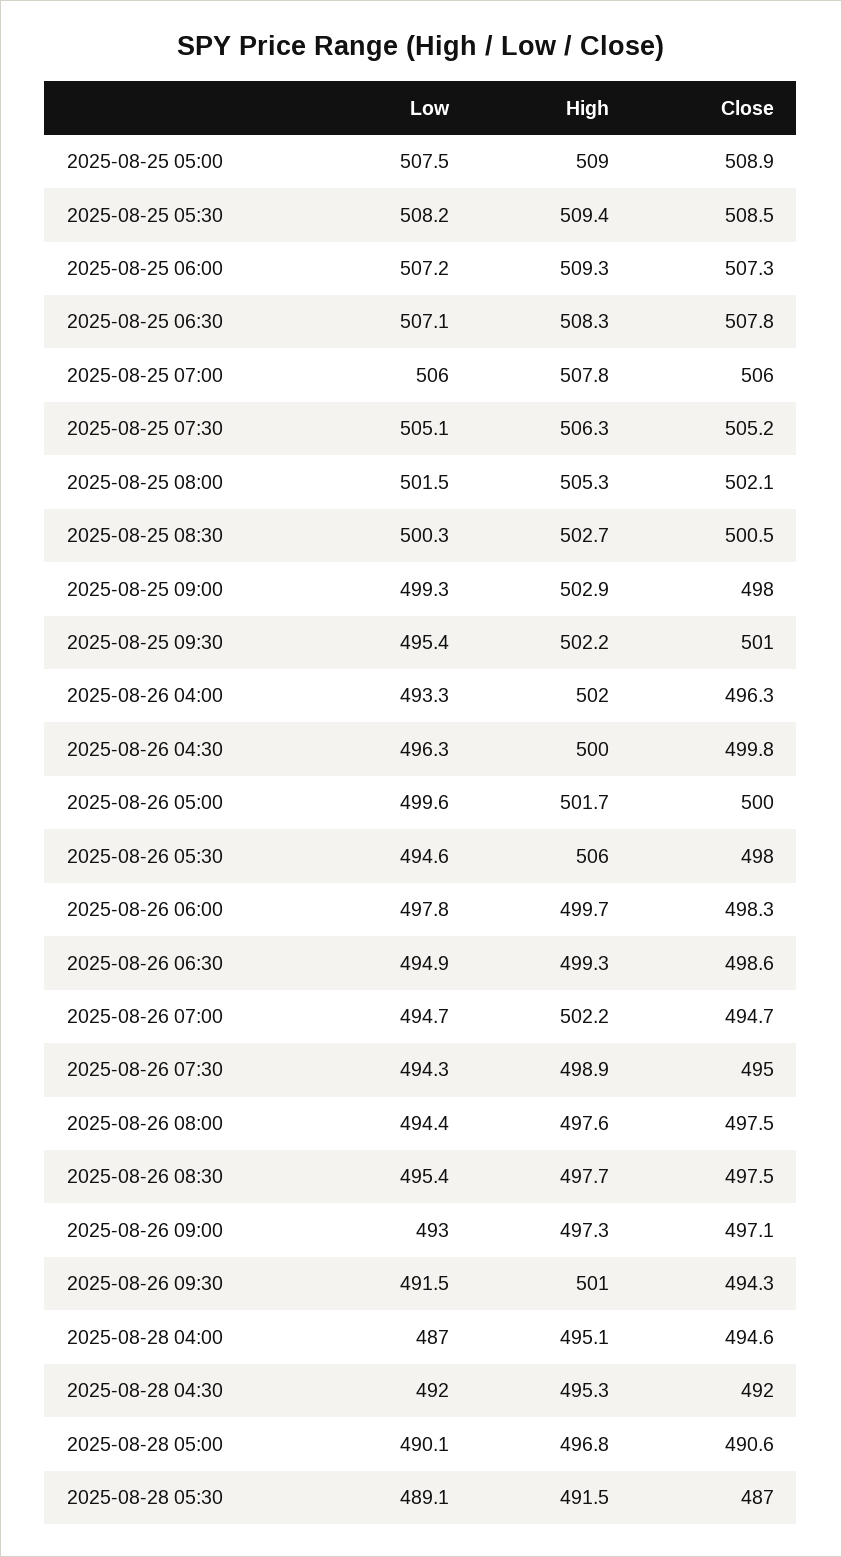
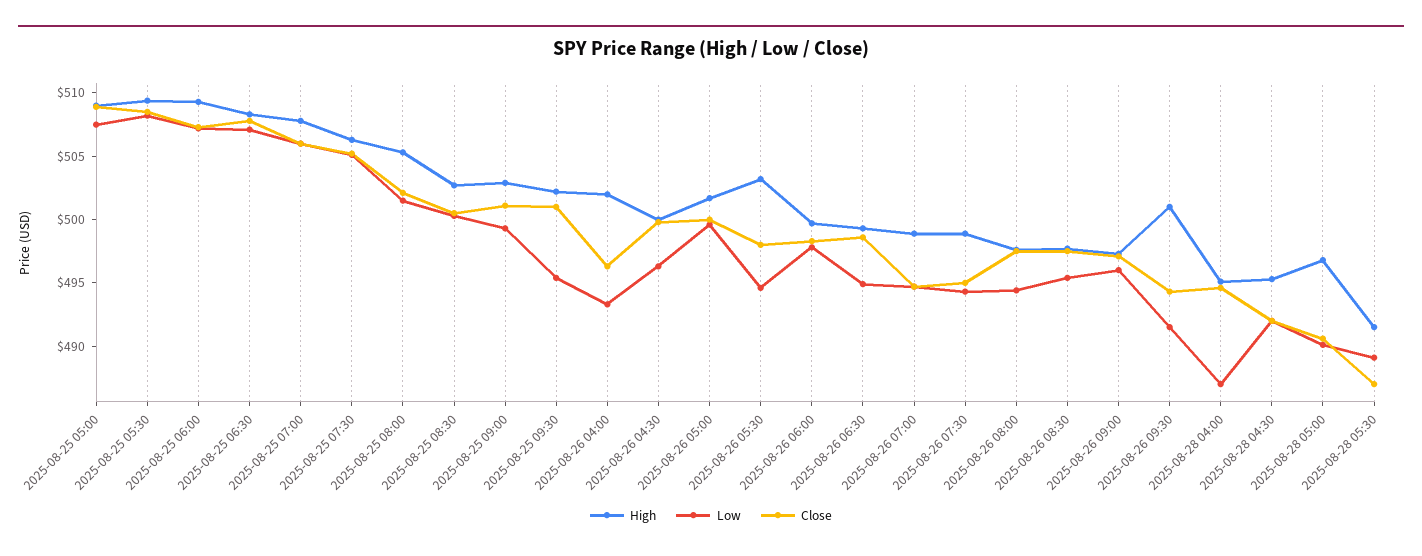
  {
    "Low": {
      "2025-08-25 05:00": 507.5,
      "2025-08-25 05:30": 508.2,
      "2025-08-25 06:00": 507.2,
      "2025-08-25 06:30": 507.1,
      "2025-08-25 07:00": 506,
      "2025-08-25 07:30": 505.1,
      "2025-08-25 08:00": 501.5,
      "2025-08-25 08:30": 500.3,
      "2025-08-25 09:00": 499.3,
      "2025-08-25 09:30": 495.4,
      "2025-08-26 04:00": 493.3,
      "2025-08-26 04:30": 496.3,
      "2025-08-26 05:00": 499.6,
      "2025-08-26 05:30": 494.6,
      "2025-08-26 06:00": 497.8,
      "2025-08-26 06:30": 494.9,
      "2025-08-26 07:00": 494.7,
      "2025-08-26 07:30": 494.3,
      "2025-08-26 08:00": 494.4,
      "2025-08-26 08:30": 495.4,
-     "2025-08-26 09:00": 493,
+     "2025-08-26 09:00": 496,
      "2025-08-26 09:30": 491.5,
      "2025-08-28 04:00": 487,
      "2025-08-28 04:30": 492,
      "2025-08-28 05:00": 490.1,
      "2025-08-28 05:30": 489.1
    },
    "High": {
      "2025-08-25 05:00": 509,
      "2025-08-25 05:30": 509.4,
      "2025-08-25 06:00": 509.3,
      "2025-08-25 06:30": 508.3,
      "2025-08-25 07:00": 507.8,
      "2025-08-25 07:30": 506.3,
      "2025-08-25 08:00": 505.3,
      "2025-08-25 08:30": 502.7,
      "2025-08-25 09:00": 502.9,
      "2025-08-25 09:30": 502.2,
      "2025-08-26 04:00": 502,
      "2025-08-26 04:30": 500,
      "2025-08-26 05:00": 501.7,
-     "2025-08-26 05:30": 506,
+     "2025-08-26 05:30": 503,
      "2025-08-26 06:00": 499.7,
      "2025-08-26 06:30": 499.3,
-     "2025-08-26 07:00": 502.2,
+     "2025-08-26 07:00": 499,
      "2025-08-26 07:30": 498.9,
      "2025-08-26 08:00": 497.6,
      "2025-08-26 08:30": 497.7,
      "2025-08-26 09:00": 497.3,
      "2025-08-26 09:30": 501,
      "2025-08-28 04:00": 495.1,
      "2025-08-28 04:30": 495.3,
      "2025-08-28 05:00": 496.8,
      "2025-08-28 05:30": 491.5
    },
    "Close": {
      "2025-08-25 05:00": 508.9,
      "2025-08-25 05:30": 508.5,
      "2025-08-25 06:00": 507.3,
      "2025-08-25 06:30": 507.8,
      "2025-08-25 07:00": 506,
      "2025-08-25 07:30": 505.2,
      "2025-08-25 08:00": 502.1,
      "2025-08-25 08:30": 500.5,
-     "2025-08-25 09:00": 498,
+     "2025-08-25 09:00": 501,
      "2025-08-25 09:30": 501,
      "2025-08-26 04:00": 496.3,
      "2025-08-26 04:30": 499.8,
      "2025-08-26 05:00": 500,
      "2025-08-26 05:30": 498,
      "2025-08-26 06:00": 498.3,
      "2025-08-26 06:30": 498.6,
      "2025-08-26 07:00": 494.7,
      "2025-08-26 07:30": 495,
      "2025-08-26 08:00": 497.5,
      "2025-08-26 08:30": 497.5,
      "2025-08-26 09:00": 497.1,
      "2025-08-26 09:30": 494.3,
      "2025-08-28 04:00": 494.6,
      "2025-08-28 04:30": 492,
      "2025-08-28 05:00": 490.6,
      "2025-08-28 05:30": 487
    }
  }

